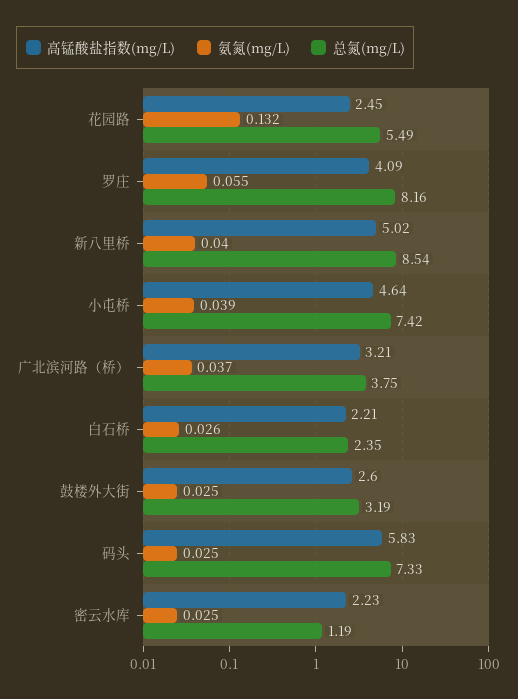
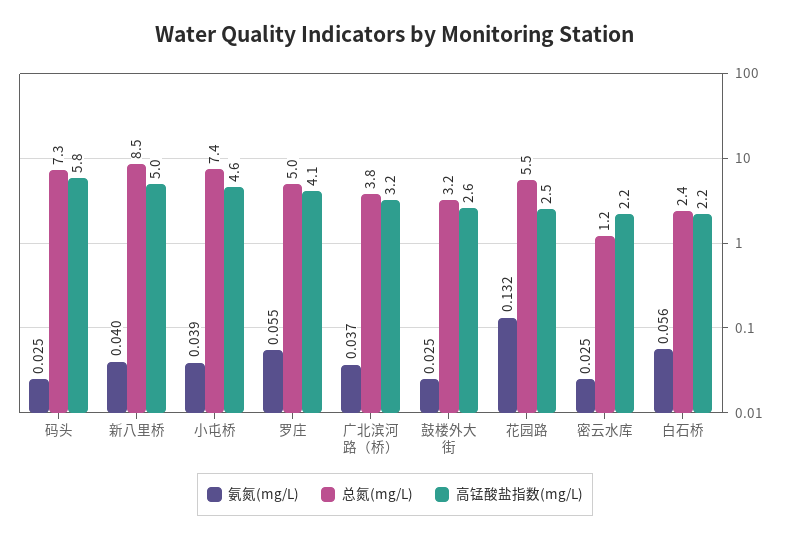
  {
    "高锰酸盐指数(mg/L)": {
      "花园路": 2.45,
      "罗庄": 4.09,
      "新八里桥": 5.02,
      "小屯桥": 4.64,
      "广北滨河路（桥）": 3.21,
      "白石桥": 2.21,
      "鼓楼外大街": 2.6,
      "码头": 5.83,
      "密云水库": 2.23
    },
    "氨氮(mg/L)": {
      "花园路": 0.132,
      "罗庄": 0.055,
      "新八里桥": 0.04,
      "小屯桥": 0.039,
      "广北滨河路（桥）": 0.037,
-     "白石桥": 0.026,
+     "白石桥": 0.056,
      "鼓楼外大街": 0.025,
      "码头": 0.025,
      "密云水库": 0.025
    },
    "总氮(mg/L)": {
      "花园路": 5.49,
-     "罗庄": 8.16,
+     "罗庄": 5,
      "新八里桥": 8.54,
      "小屯桥": 7.42,
      "广北滨河路（桥）": 3.75,
      "白石桥": 2.35,
      "鼓楼外大街": 3.19,
      "码头": 7.33,
      "密云水库": 1.19
    }
  }

